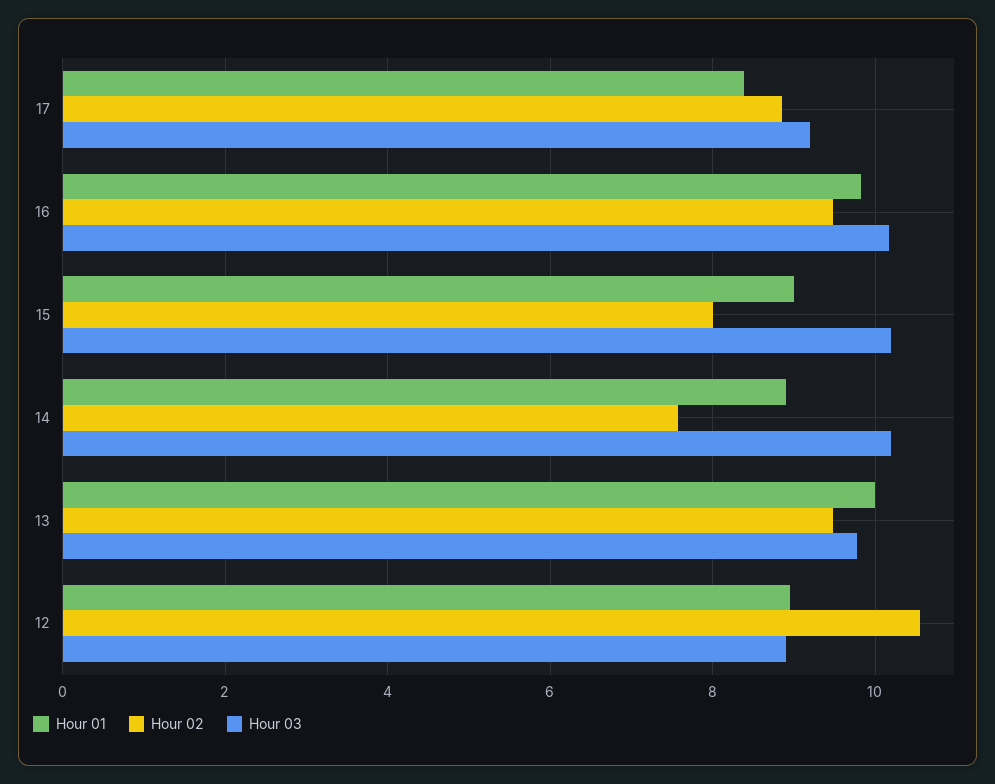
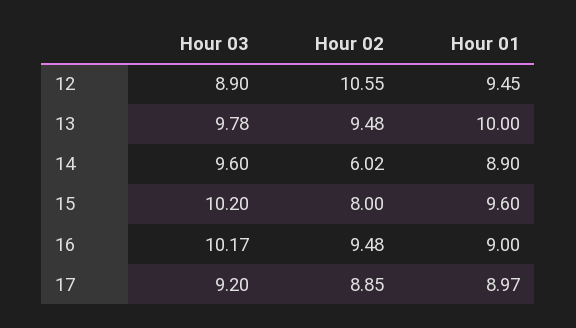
  {
    "Hour 01": {
-     "17": 8.4,
+     "17": 8.97,
-     "16": 9.8,
+     "16": 9,
-     "15": 9,
+     "15": 9.6,
      "14": 8.9,
      "13": 10,
-     "12": 9
+     "12": 9.45
    },
    "Hour 02": {
      "17": 8.85,
      "16": 9.48,
      "15": 8,
-     "14": 7.6,
+     "14": 6.02,
      "13": 9.48,
      "12": 10.55
    },
    "Hour 03": {
      "17": 9.2,
      "16": 10.17,
      "15": 10.2,
-     "14": 10.2,
+     "14": 9.6,
      "13": 9.78,
      "12": 8.9
    }
  }

